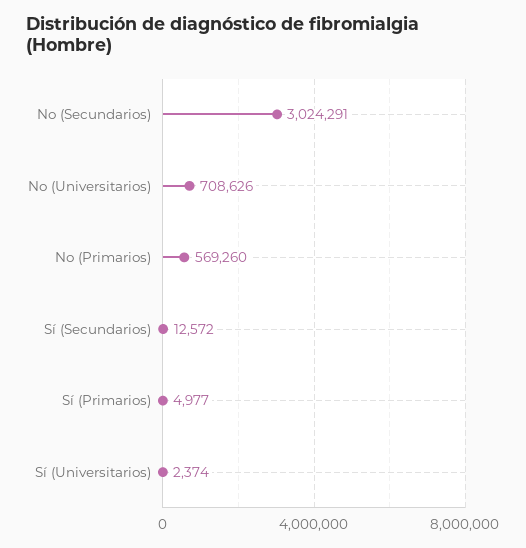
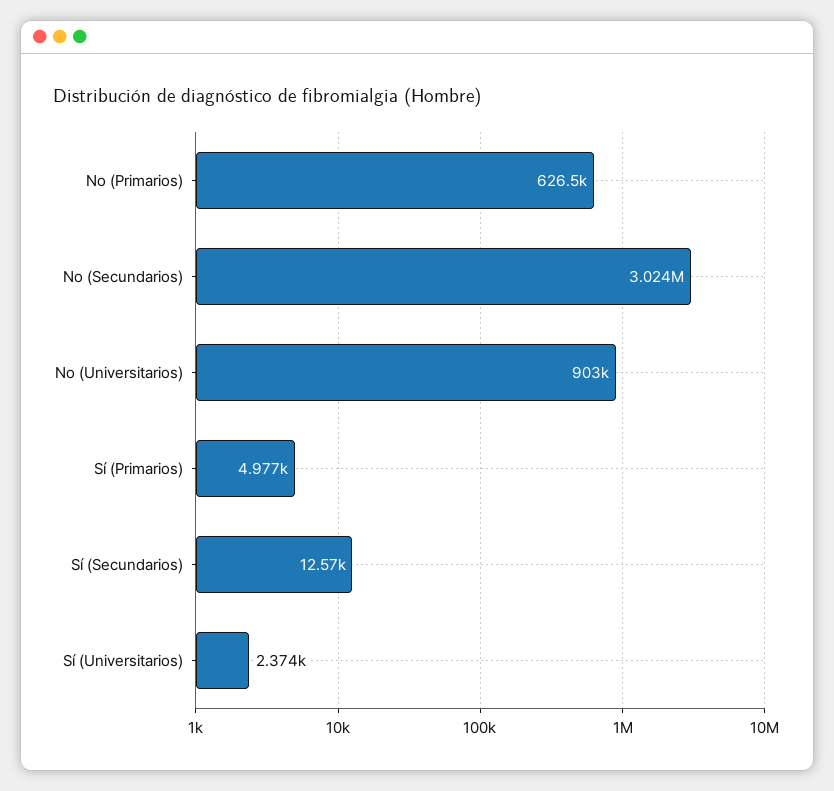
  {
    "No (Secundarios)": 3024291,
-   "No (Universitarios)": 708626,
+   "No (Universitarios)": 903000,
-   "No (Primarios)": 569260,
+   "No (Primarios)": 626500,
    "Sí (Secundarios)": 12572,
    "Sí (Primarios)": 4977,
    "Sí (Universitarios)": 2374
  }

